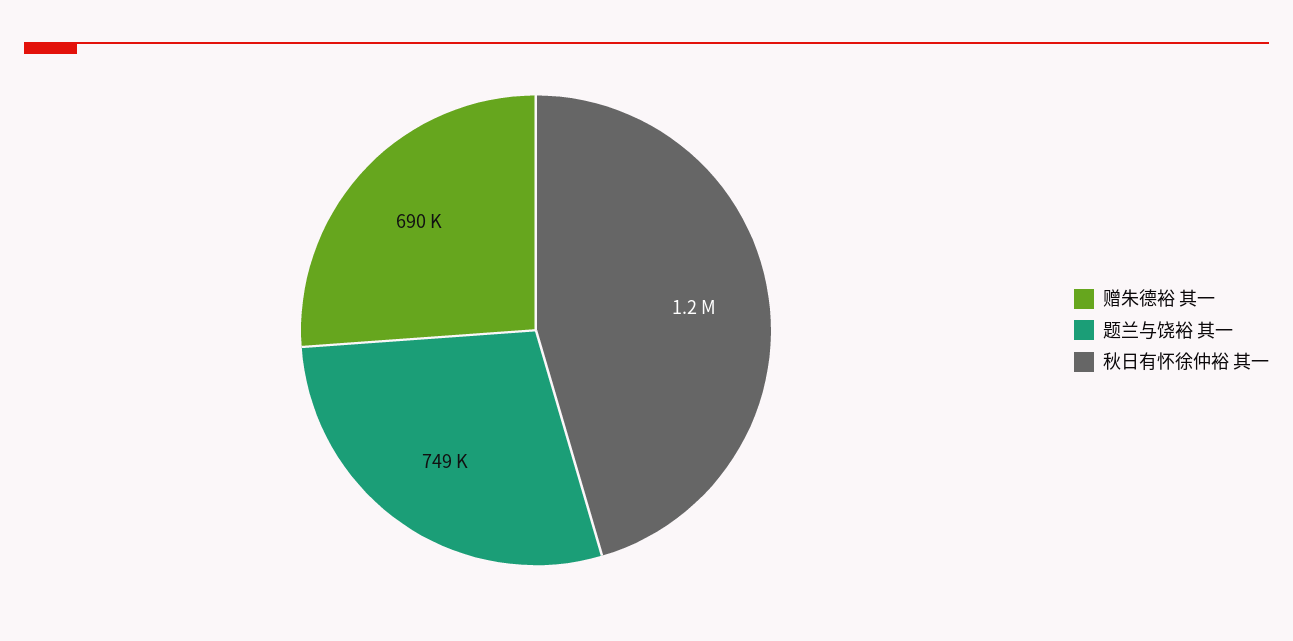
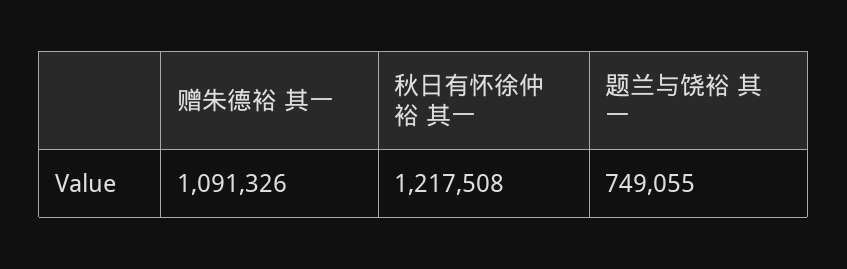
  {
-   "赠朱德裕 其一": 690000,
+   "赠朱德裕 其一": 1091326,
    "题兰与饶裕 其一": 749055,
    "秋日有怀徐仲裕 其一": 1217508
  }

